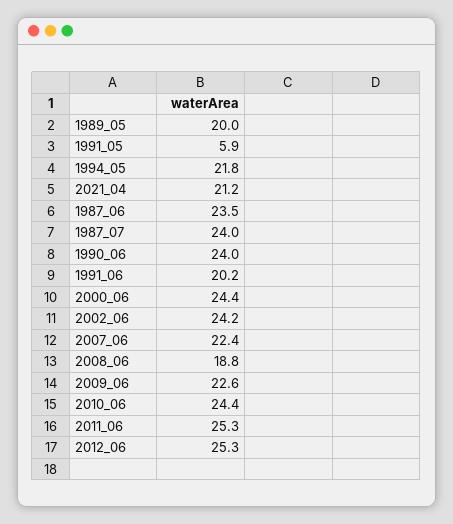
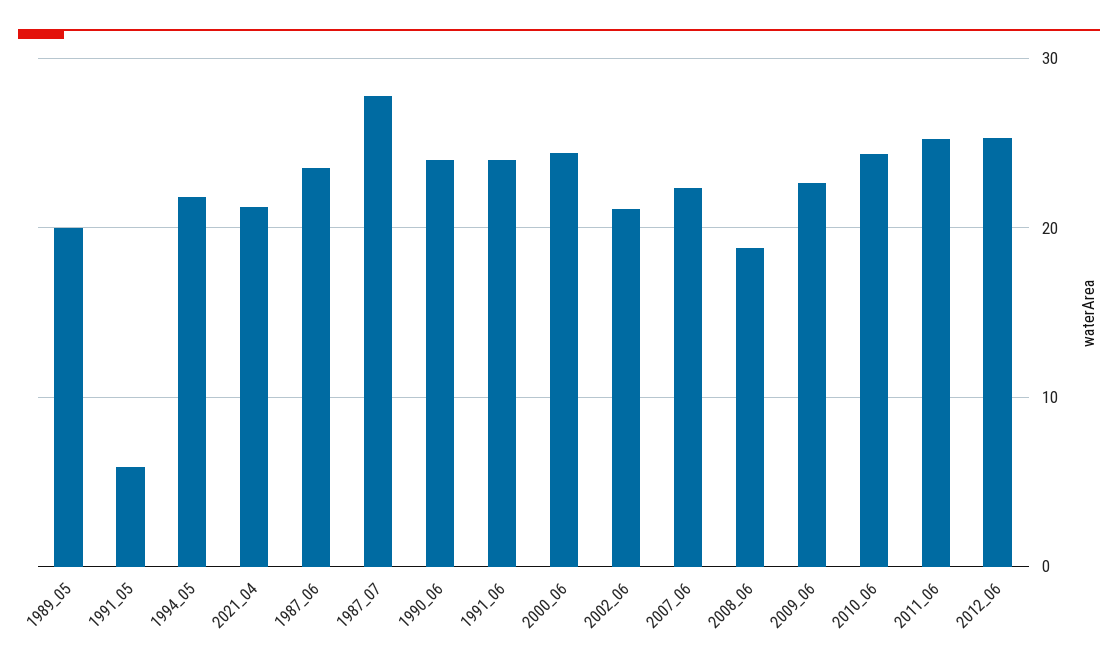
  {
    "1989_05": 20,
    "1991_05": 5.9,
    "1994_05": 21.8,
    "2021_04": 21.2,
    "1987_06": 23.5,
-   "1987_07": 24,
+   "1987_07": 28,
    "1990_06": 24,
-   "1991_06": 20.2,
+   "1991_06": 24,
    "2000_06": 24.4,
-   "2002_06": 24.2,
+   "2002_06": 21,
    "2007_06": 22.4,
    "2008_06": 18.8,
    "2009_06": 22.6,
    "2010_06": 24.4,
    "2011_06": 25.3,
    "2012_06": 25.3
  }

